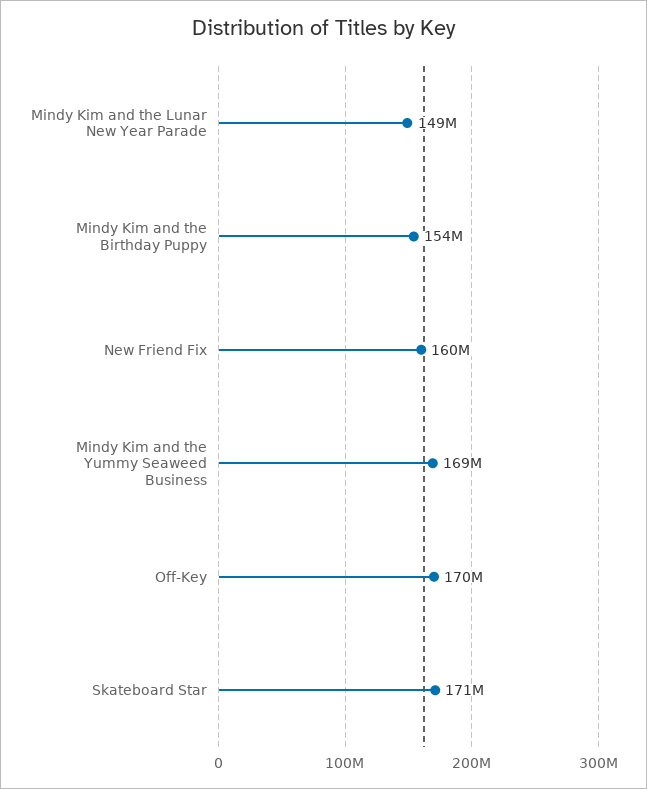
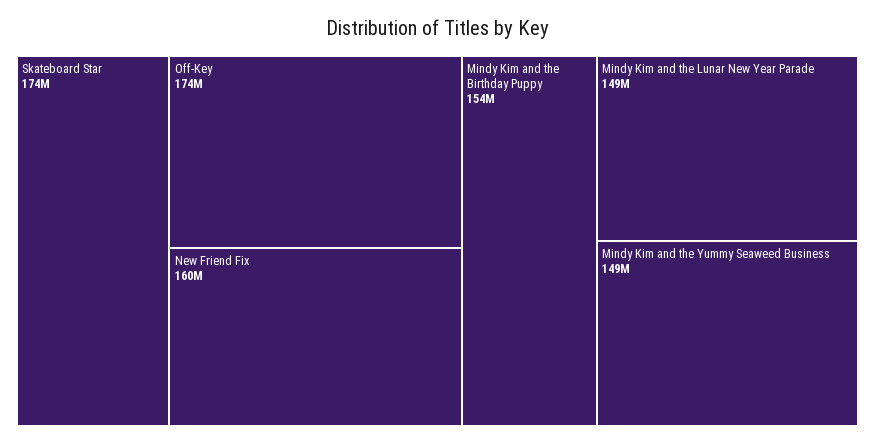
  {
    "Mindy Kim and the Lunar New Year Parade": 149000000,
    "Mindy Kim and the Birthday Puppy": 154000000,
    "New Friend Fix": 160000000,
-   "Mindy Kim and the Yummy Seaweed Business": 169000000,
+   "Mindy Kim and the Yummy Seaweed Business": 149000000,
-   "Off-Key": 170000000,
+   "Off-Key": 174000000,
-   "Skateboard Star": 171000000
+   "Skateboard Star": 174000000
  }

